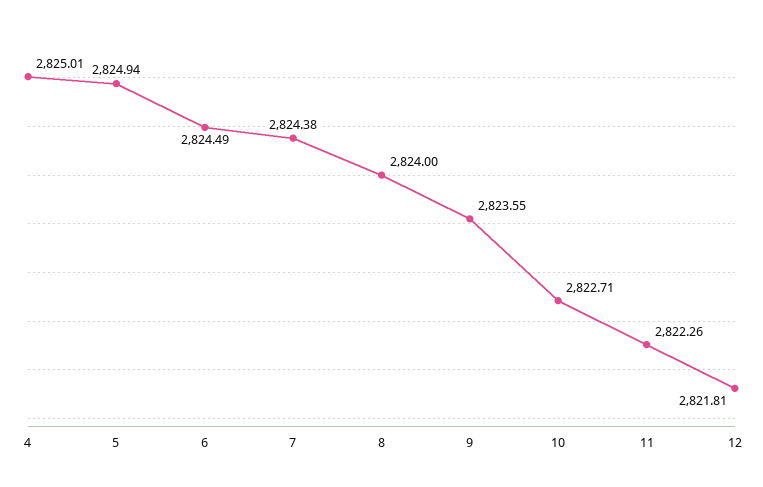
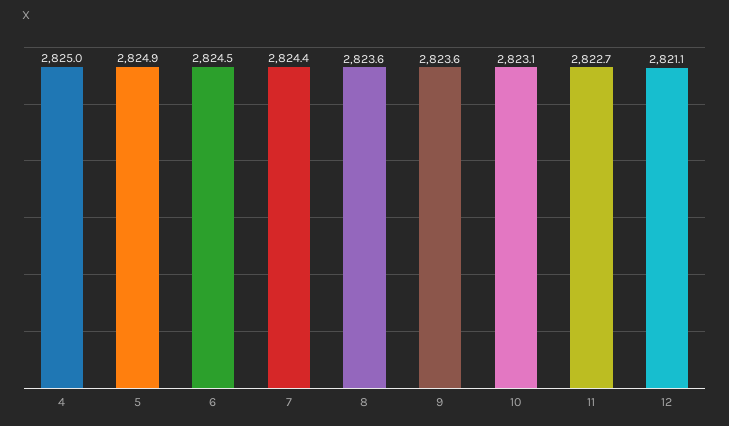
  {
    "4": 2825.01,
    "5": 2824.94,
    "6": 2824.49,
    "7": 2824.38,
-   "8": 2824,
+   "8": 2823.6,
    "9": 2823.55,
-   "10": 2822.71,
+   "10": 2823.1,
-   "11": 2822.26,
+   "11": 2822.7,
-   "12": 2821.81
+   "12": 2821.1
  }

